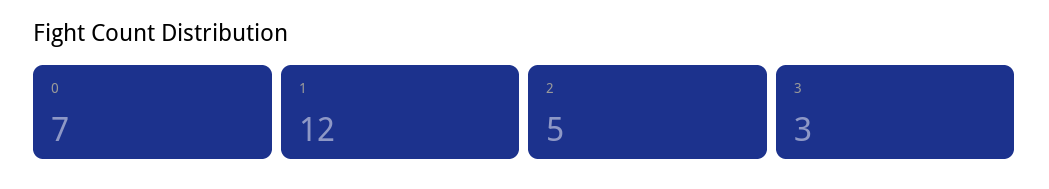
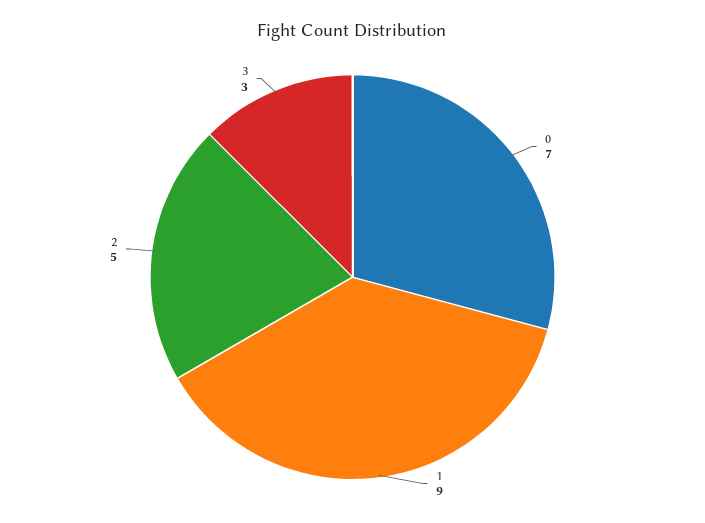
  {
    "0": 7,
-   "1": 12,
+   "1": 9,
    "2": 5,
    "3": 3
  }

